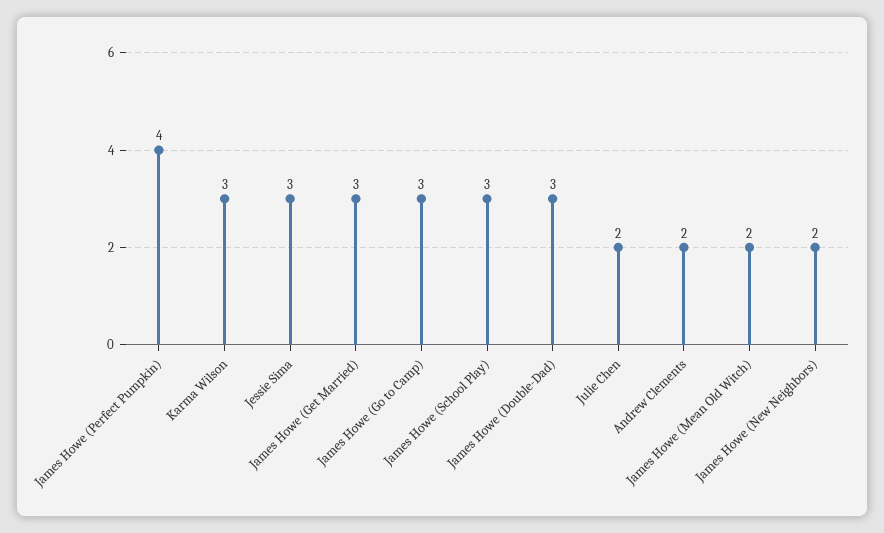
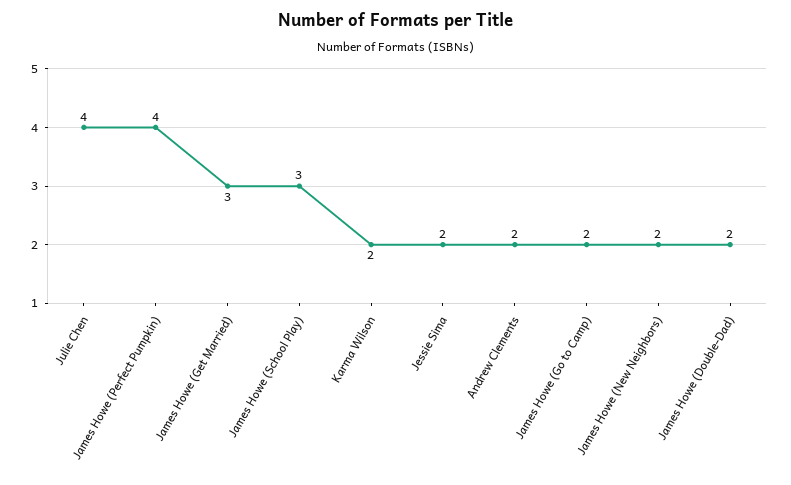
  {
    "James Howe (Perfect Pumpkin)": 4,
-   "Karma Wilson": 3,
+   "Karma Wilson": 2,
-   "Jessie Sima": 3,
+   "Jessie Sima": 2,
    "James Howe (Get Married)": 3,
-   "James Howe (Go to Camp)": 3,
+   "James Howe (Go to Camp)": 2,
    "James Howe (School Play)": 3,
-   "James Howe (Double-Dad)": 3,
+   "James Howe (Double-Dad)": 2,
-   "Julie Chen": 2,
+   "Julie Chen": 4,
    "Andrew Clements": 2,
-   "James Howe (Mean Old Witch)": 2,
    "James Howe (New Neighbors)": 2
  }

